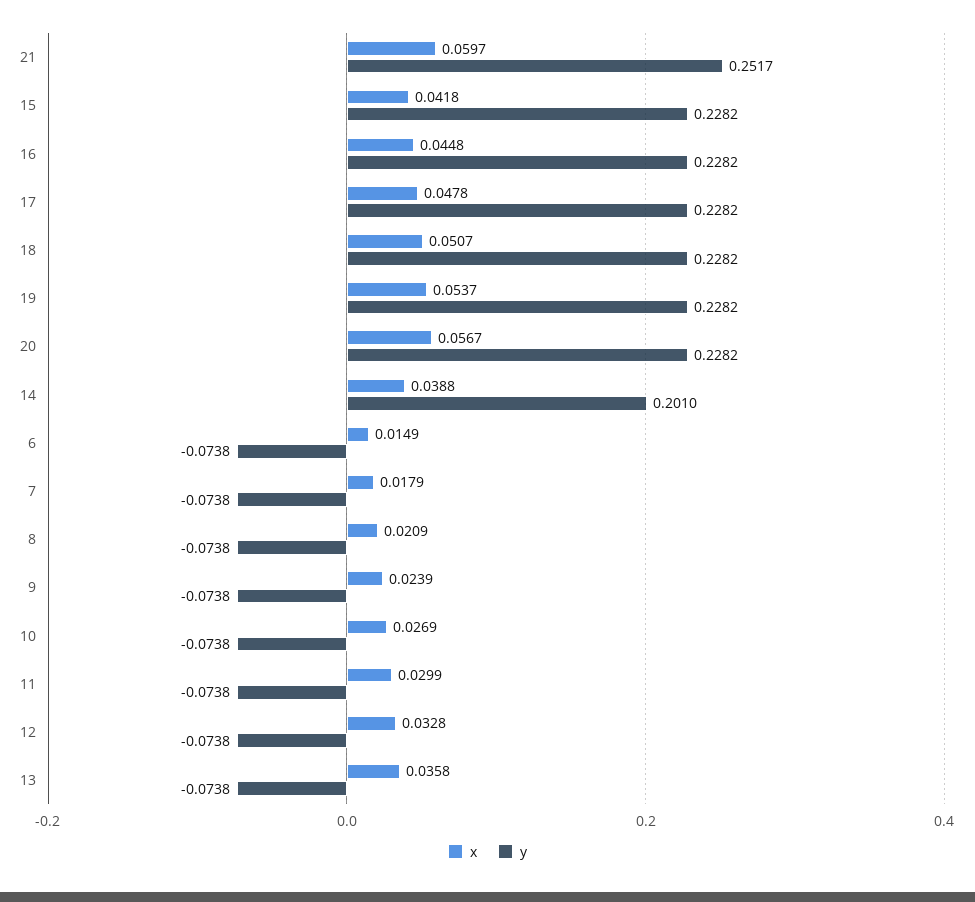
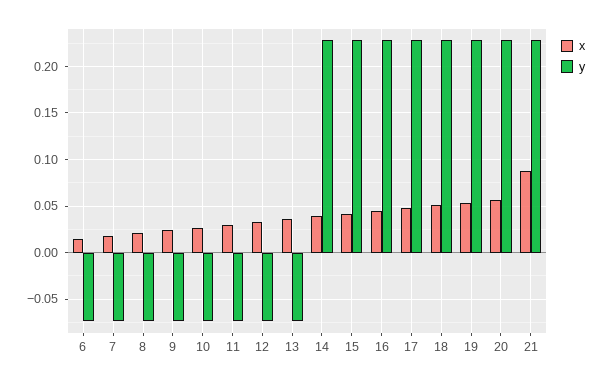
  {
    "x": {
-     "21": 0.0597,
+     "21": 0.09,
      "15": 0.0418,
      "16": 0.0448,
      "17": 0.0478,
      "18": 0.0507,
      "19": 0.0537,
      "20": 0.0567,
      "14": 0.0388,
      "6": 0.0149,
      "7": 0.0179,
      "8": 0.0209,
      "9": 0.0239,
      "10": 0.0269,
      "11": 0.0299,
      "12": 0.0328,
      "13": 0.0358
    },
    "y": {
-     "21": 0.2517,
+     "21": 0.23,
      "15": 0.2282,
      "16": 0.2282,
      "17": 0.2282,
      "18": 0.2282,
      "19": 0.2282,
      "20": 0.2282,
-     "14": 0.201,
+     "14": 0.23,
      "6": -0.0738,
      "7": -0.0738,
      "8": -0.0738,
      "9": -0.0738,
      "10": -0.0738,
      "11": -0.0738,
      "12": -0.0738,
      "13": -0.0738
    }
  }

